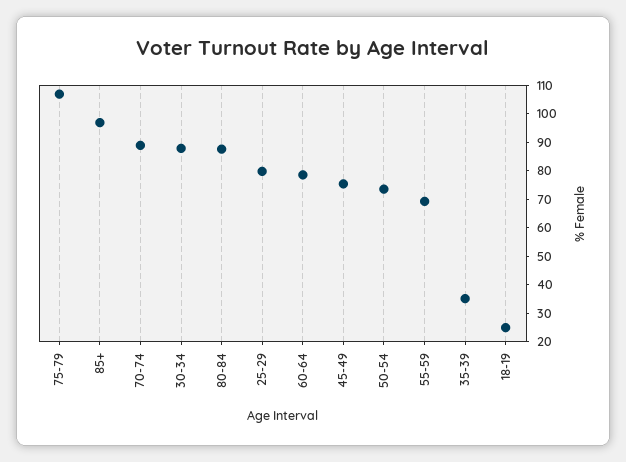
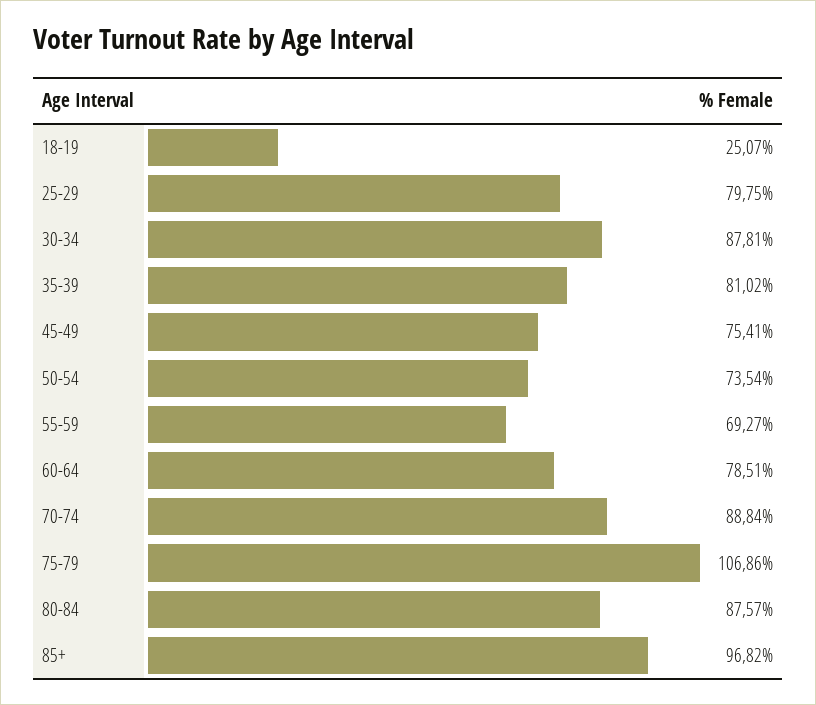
  {
    "75-79": 106.86,
    "85+": 96.82,
    "70-74": 88.84,
    "30-34": 87.81,
    "80-84": 87.57,
    "25-29": 79.75,
    "60-64": 78.51,
    "45-49": 75.41,
    "50-54": 73.54,
    "55-59": 69.27,
-   "35-39": 35,
+   "35-39": 81.02,
    "18-19": 25.07
  }

